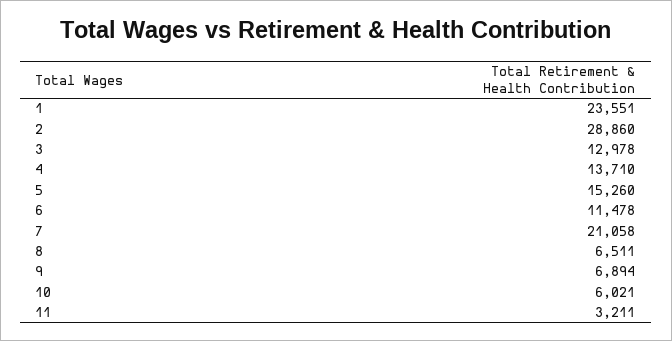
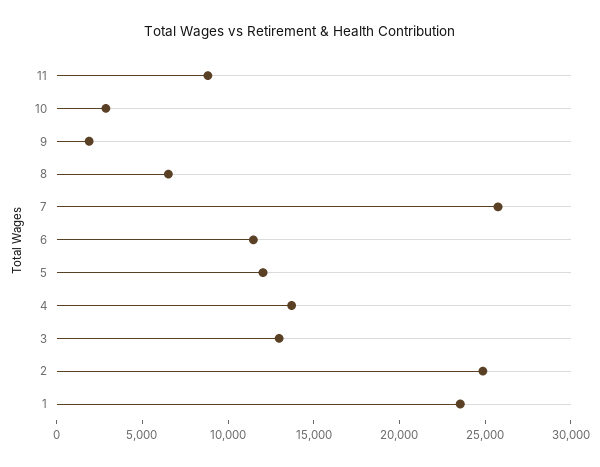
  {
    "1": 23551,
-   "2": 28860,
+   "2": 25000,
    "3": 12978,
    "4": 13710,
-   "5": 15260,
+   "5": 12000,
    "6": 11478,
-   "7": 21058,
+   "7": 26000,
    "8": 6511,
-   "9": 6894,
+   "9": 2000,
-   "10": 6021,
+   "10": 3000,
-   "11": 3211
+   "11": 9000
  }

